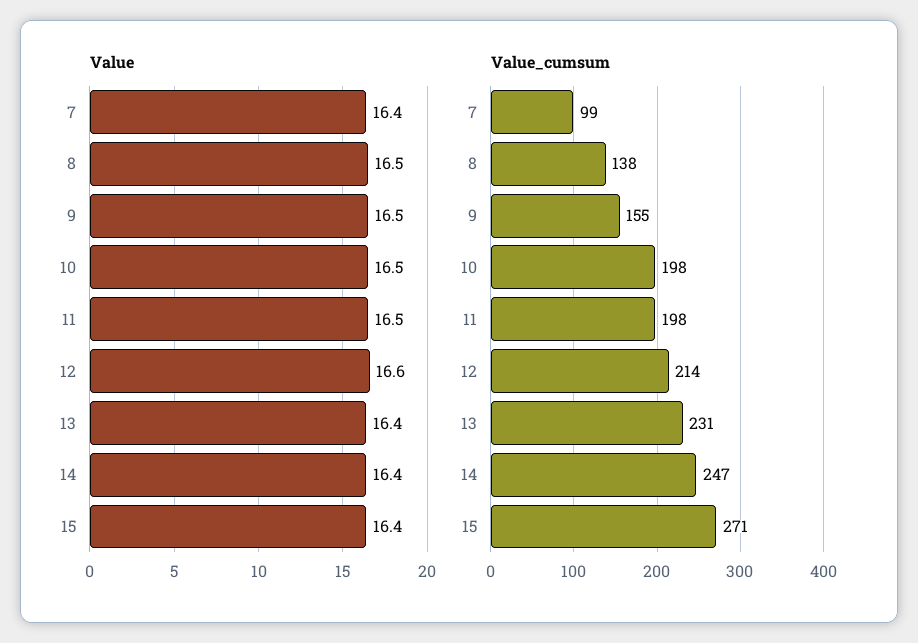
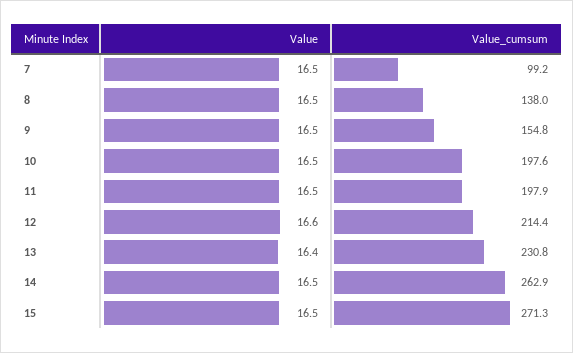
  {
    "Value": {
-     "7": 16.4,
+     "7": 16.5,
      "8": 16.5,
      "9": 16.5,
      "10": 16.5,
      "11": 16.5,
      "12": 16.6,
      "13": 16.4,
-     "14": 16.4,
+     "14": 16.5,
-     "15": 16.4
+     "15": 16.5
    },
    "Value_cumsum": {
      "7": 99.2,
      "8": 138,
      "9": 154.8,
      "10": 197.6,
      "11": 197.9,
      "12": 214.4,
      "13": 230.8,
-     "14": 247,
+     "14": 262.9,
      "15": 271.3
    }
  }

